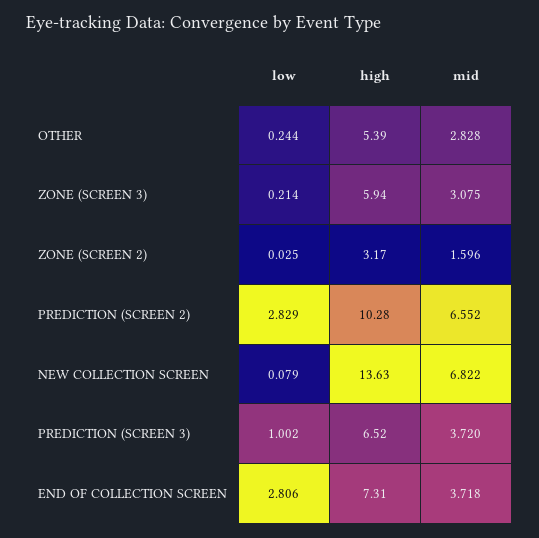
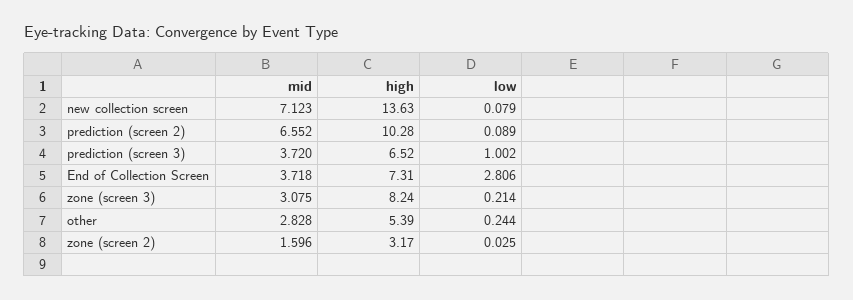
  {
    "low": {
      "OTHER": 0.244,
      "ZONE (SCREEN 3)": 0.214,
      "ZONE (SCREEN 2)": 0.025,
-     "PREDICTION (SCREEN 2)": 2.829,
+     "PREDICTION (SCREEN 2)": 0.089,
      "NEW COLLECTION SCREEN": 0.079,
      "PREDICTION (SCREEN 3)": 1.002,
      "END OF COLLECTION SCREEN": 2.806
    },
    "high": {
      "OTHER": 5.39,
-     "ZONE (SCREEN 3)": 5.94,
+     "ZONE (SCREEN 3)": 8.24,
      "ZONE (SCREEN 2)": 3.17,
      "PREDICTION (SCREEN 2)": 10.28,
      "NEW COLLECTION SCREEN": 13.63,
      "PREDICTION (SCREEN 3)": 6.52,
      "END OF COLLECTION SCREEN": 7.31
    },
    "mid": {
      "OTHER": 2.828,
      "ZONE (SCREEN 3)": 3.075,
      "ZONE (SCREEN 2)": 1.596,
      "PREDICTION (SCREEN 2)": 6.552,
-     "NEW COLLECTION SCREEN": 6.822,
+     "NEW COLLECTION SCREEN": 7.123,
      "PREDICTION (SCREEN 3)": 3.72,
      "END OF COLLECTION SCREEN": 3.718
    }
  }

